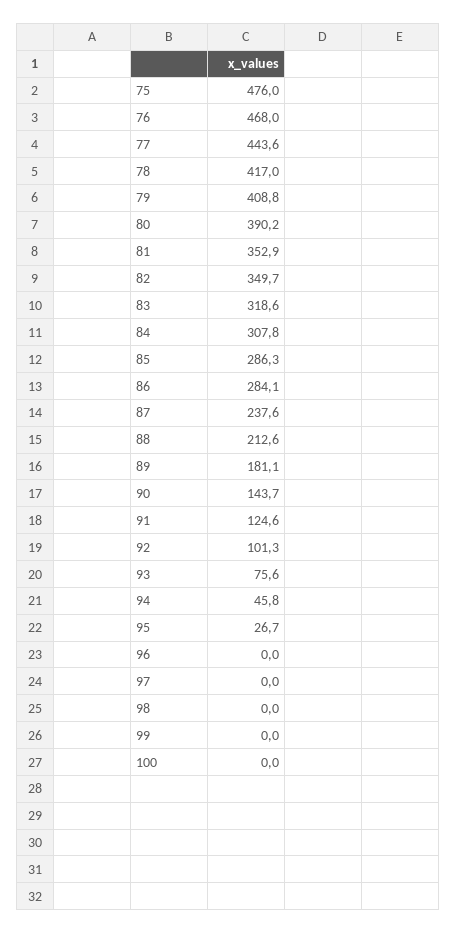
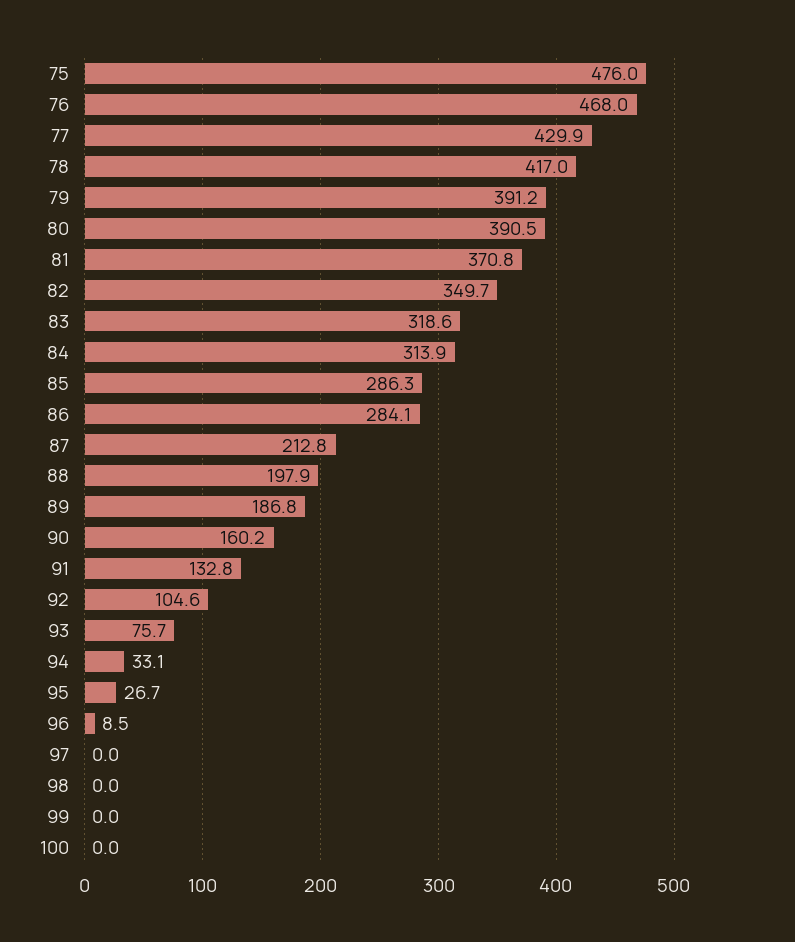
  {
    "75": 476,
    "76": 468,
-   "77": 443.6,
+   "77": 429.9,
    "78": 417,
-   "79": 408.8,
+   "79": 391.2,
-   "80": 390.2,
+   "80": 390.5,
-   "81": 352.9,
+   "81": 370.8,
    "82": 349.7,
    "83": 318.6,
-   "84": 307.8,
+   "84": 313.9,
    "85": 286.3,
    "86": 284.1,
-   "87": 237.6,
+   "87": 212.8,
-   "88": 212.6,
+   "88": 197.9,
-   "89": 181.1,
+   "89": 186.8,
-   "90": 143.7,
+   "90": 160.2,
-   "91": 124.6,
+   "91": 132.8,
-   "92": 101.3,
+   "92": 104.6,
-   "93": 75.6,
+   "93": 75.7,
-   "94": 45.8,
+   "94": 33.1,
    "95": 26.7,
-   "96": 0,
+   "96": 8.5,
    "97": 0,
    "98": 0,
    "99": 0,
    "100": 0
  }

